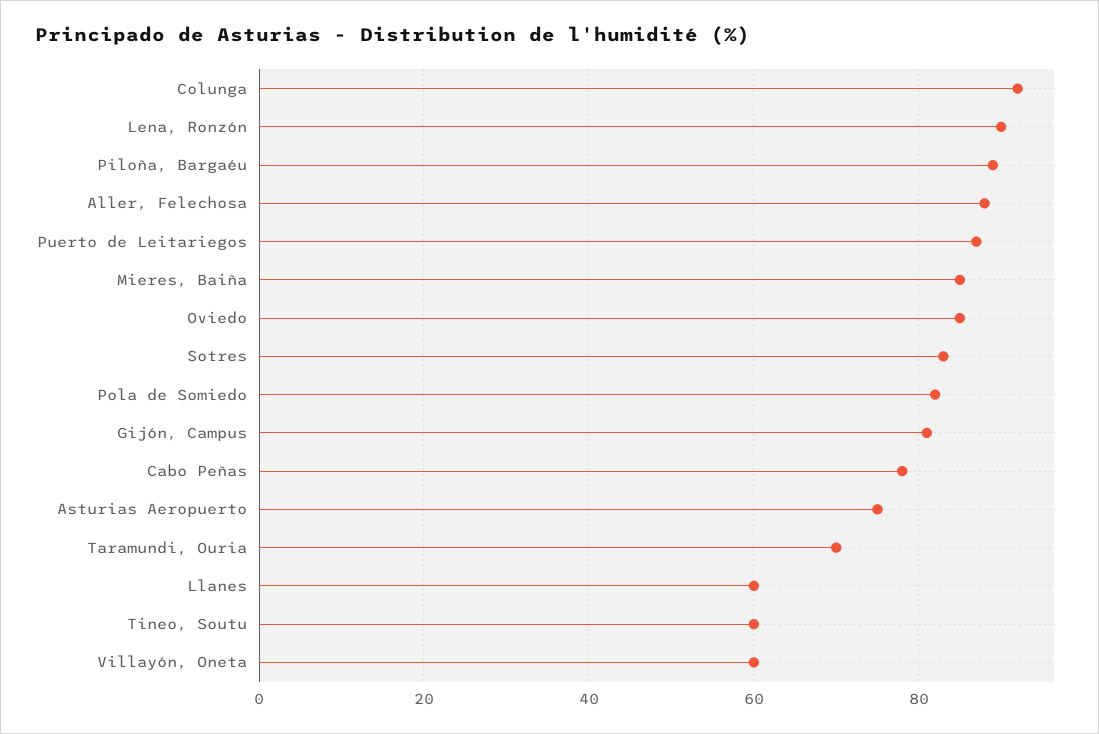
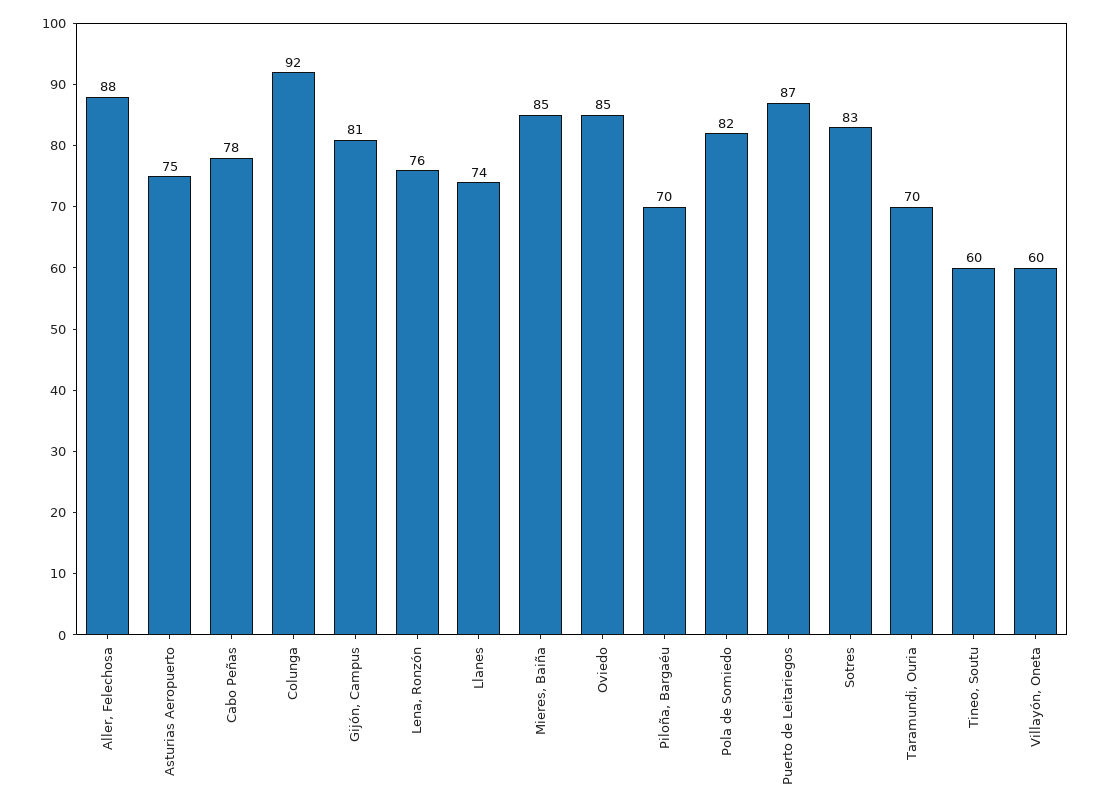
  {
    "Colunga": 92,
-   "Lena, Ronzón": 90,
+   "Lena, Ronzón": 76,
-   "Piloña, Bargaéu": 90,
+   "Piloña, Bargaéu": 70,
    "Aller, Felechosa": 88,
    "Puerto de Leitariegos": 87,
    "Mieres, Baiña": 85,
    "Oviedo": 85,
    "Sotres": 83,
    "Pola de Somiedo": 82,
    "Gijón, Campus": 81,
    "Cabo Peñas": 78,
    "Asturias Aeropuerto": 75,
    "Taramundi, Ouria": 70,
-   "Llanes": 60,
+   "Llanes": 74,
    "Tineo, Soutu": 60,
    "Villayón, Oneta": 60
  }

